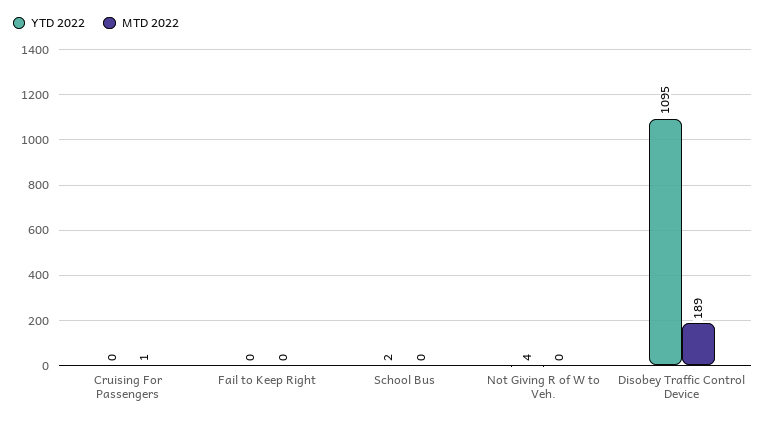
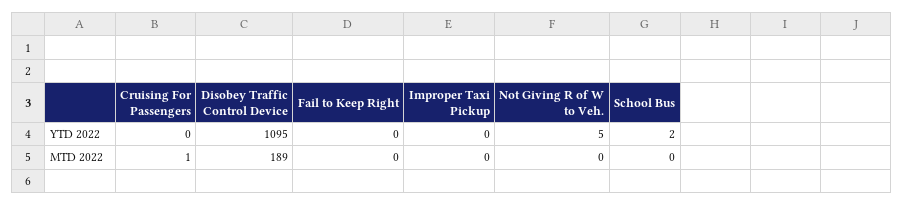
  {
    "YTD 2022": {
      "Cruising For Passengers": 0,
      "Fail to Keep Right": 0,
      "School Bus": 2,
-     "Not Giving R of W to Veh.": 4,
+     "Not Giving R of W to Veh.": 5,
-     "Disobey Traffic Control Device": 1095
+     "Disobey Traffic Control Device": 1095,
+     "Improper Taxi Pickup": 0
    },
    "MTD 2022": {
      "Cruising For Passengers": 1,
      "Fail to Keep Right": 0,
      "School Bus": 0,
      "Not Giving R of W to Veh.": 0,
-     "Disobey Traffic Control Device": 189
+     "Disobey Traffic Control Device": 189,
+     "Improper Taxi Pickup": 0
    }
  }

